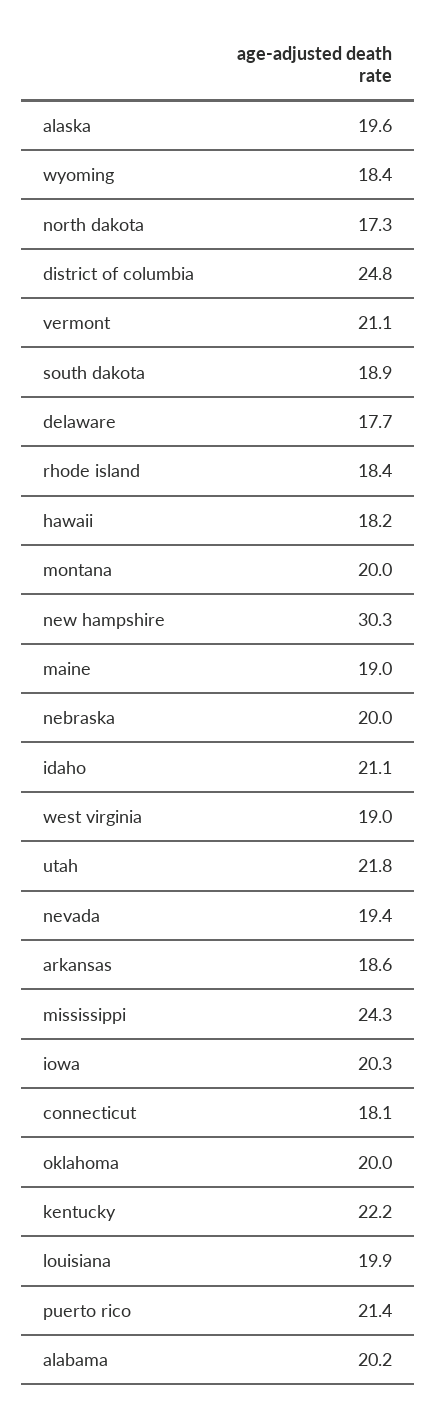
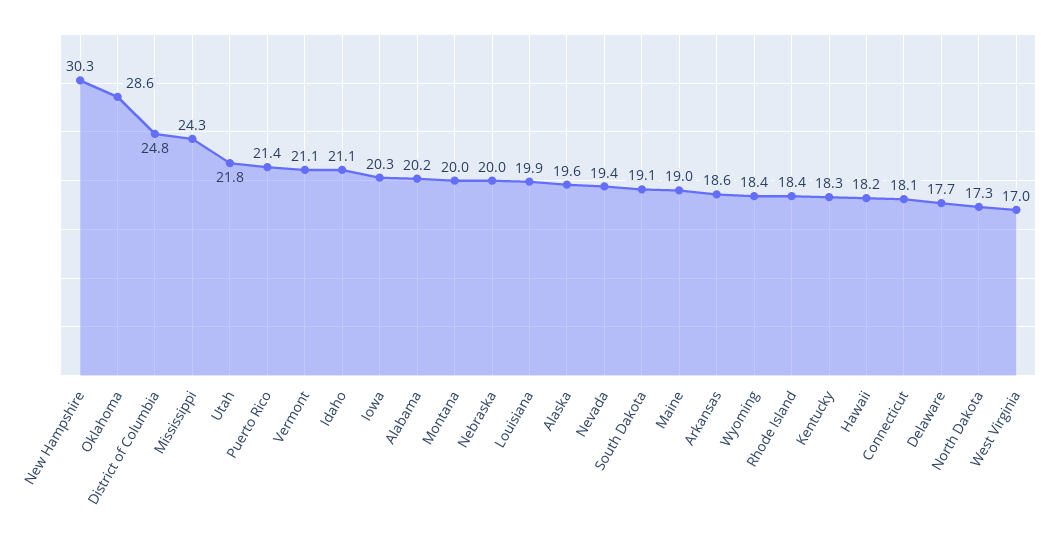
  {
    "alaska": 19.6,
    "wyoming": 18.4,
    "north dakota": 17.3,
    "district of columbia": 24.8,
    "vermont": 21.1,
-   "south dakota": 18.9,
+   "south dakota": 19.1,
    "delaware": 17.7,
    "rhode island": 18.4,
    "hawaii": 18.2,
    "montana": 20,
    "new hampshire": 30.3,
    "maine": 19,
    "nebraska": 20,
    "idaho": 21.1,
-   "west virginia": 19,
+   "west virginia": 17,
    "utah": 21.8,
    "nevada": 19.4,
    "arkansas": 18.6,
    "mississippi": 24.3,
    "iowa": 20.3,
    "connecticut": 18.1,
-   "oklahoma": 20,
+   "oklahoma": 28.6,
-   "kentucky": 22.2,
+   "kentucky": 18.3,
    "louisiana": 19.9,
    "puerto rico": 21.4,
    "alabama": 20.2
  }

